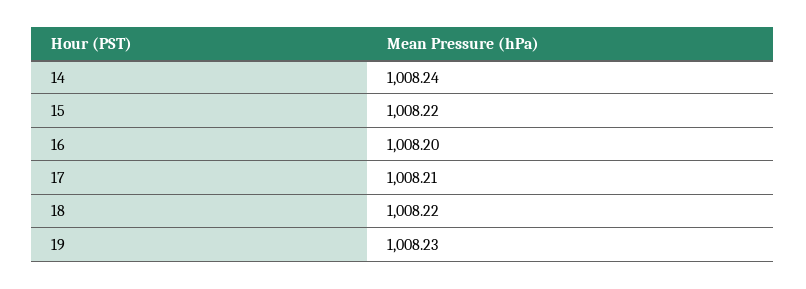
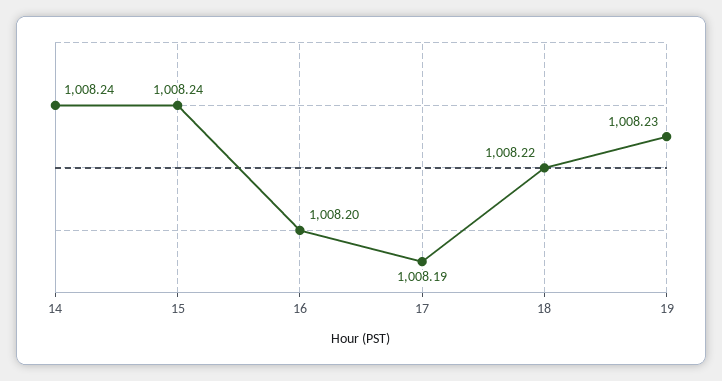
  {
    "14": 1008.24,
-   "15": 1008.22,
+   "15": 1008.24,
    "16": 1008.2,
-   "17": 1008.21,
+   "17": 1008.19,
    "18": 1008.22,
    "19": 1008.23
  }

